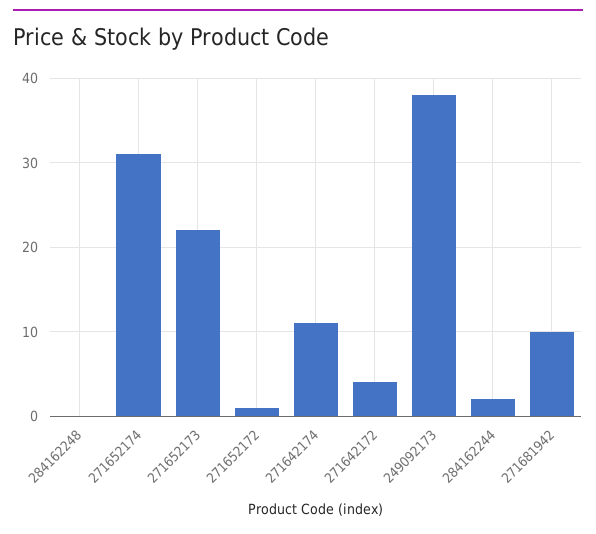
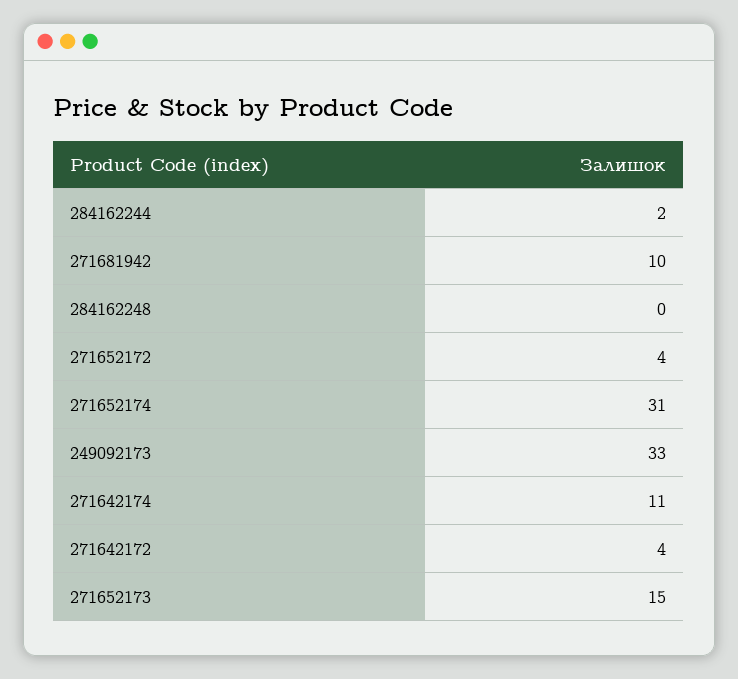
  {
    "284162248": 0,
    "271652174": 31,
-   "271652173": 22,
+   "271652173": 15,
-   "271652172": 1,
+   "271652172": 4,
    "271642174": 11,
    "271642172": 4,
-   "249092173": 38,
+   "249092173": 33,
    "284162244": 2,
    "271681942": 10
  }

